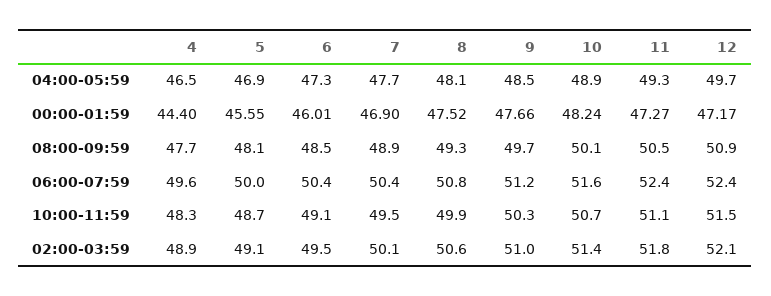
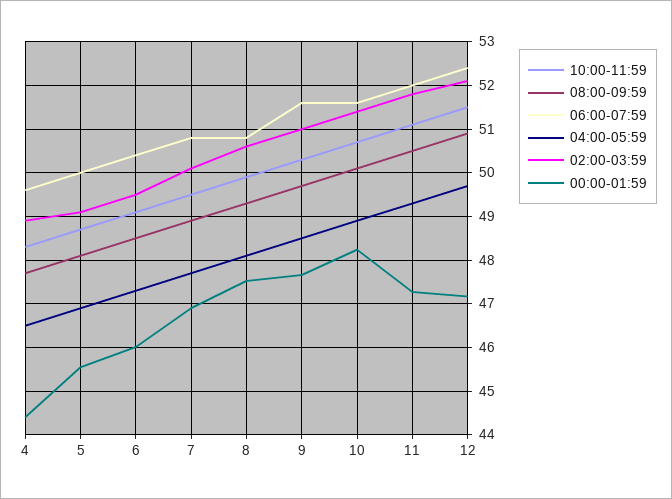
  {
    "04:00-05:59": {
      "4": 46.5,
      "5": 46.9,
      "6": 47.3,
      "7": 47.7,
      "8": 48.1,
      "9": 48.5,
      "10": 48.9,
      "11": 49.3,
      "12": 49.7
    },
    "00:00-01:59": {
      "4": 44.4,
      "5": 45.55,
      "6": 46.01,
      "7": 46.9,
      "8": 47.52,
      "9": 47.66,
      "10": 48.24,
      "11": 47.27,
      "12": 47.17
    },
    "08:00-09:59": {
      "4": 47.7,
      "5": 48.1,
      "6": 48.5,
      "7": 48.9,
      "8": 49.3,
      "9": 49.7,
      "10": 50.1,
      "11": 50.5,
      "12": 50.9
    },
    "06:00-07:59": {
      "4": 49.6,
      "5": 50,
      "6": 50.4,
-     "7": 50.4,
+     "7": 50.8,
      "8": 50.8,
-     "9": 51.2,
+     "9": 51.6,
      "10": 51.6,
-     "11": 52.4,
+     "11": 52,
      "12": 52.4
    },
    "10:00-11:59": {
      "4": 48.3,
      "5": 48.7,
      "6": 49.1,
      "7": 49.5,
      "8": 49.9,
      "9": 50.3,
      "10": 50.7,
      "11": 51.1,
      "12": 51.5
    },
    "02:00-03:59": {
      "4": 48.9,
      "5": 49.1,
      "6": 49.5,
      "7": 50.1,
      "8": 50.6,
      "9": 51,
      "10": 51.4,
      "11": 51.8,
      "12": 52.1
    }
  }

